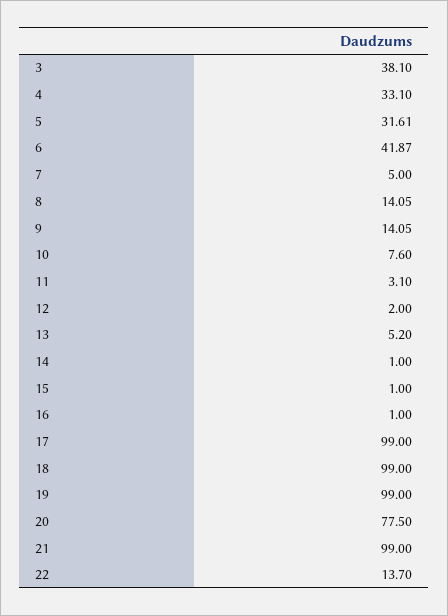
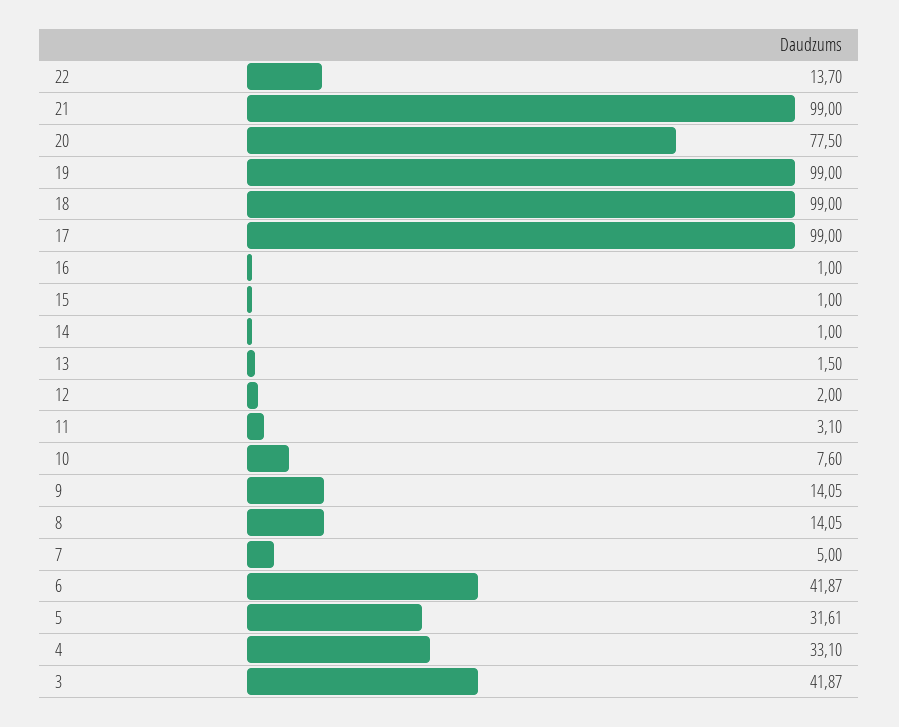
  {
-   "3": 38.1,
+   "3": 41.87,
    "4": 33.1,
    "5": 31.61,
    "6": 41.87,
    "7": 5,
    "8": 14.05,
    "9": 14.05,
    "10": 7.6,
    "11": 3.1,
    "12": 2,
-   "13": 5.2,
+   "13": 1.5,
    "14": 1,
    "15": 1,
    "16": 1,
    "17": 99,
    "18": 99,
    "19": 99,
    "20": 77.5,
    "21": 99,
    "22": 13.7
  }

